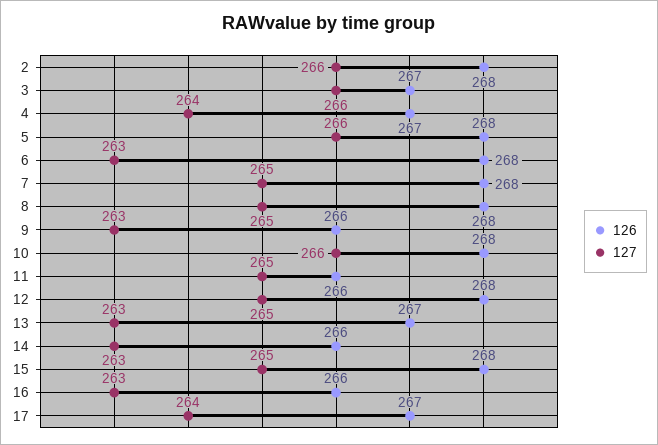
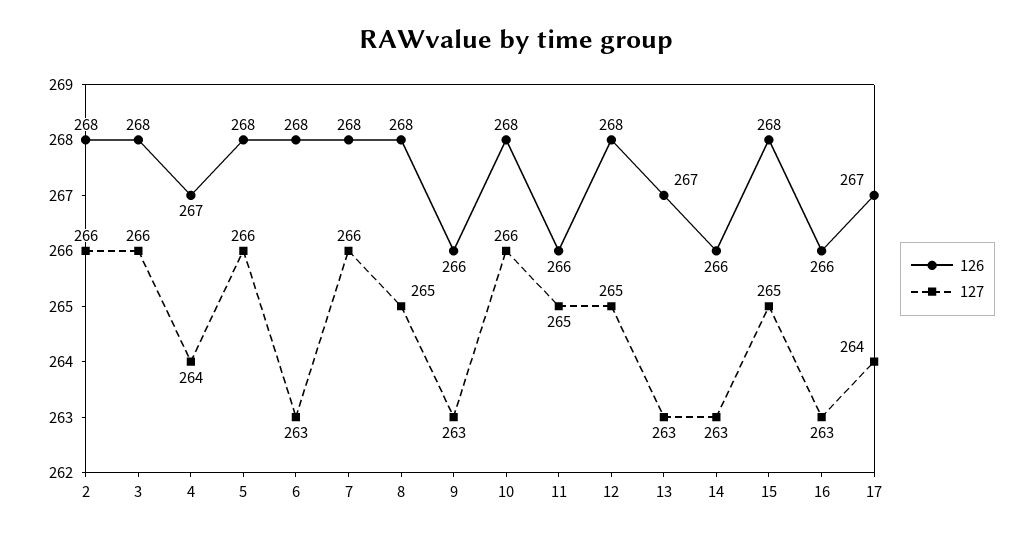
  {
    "126": {
      "2": 268,
-     "3": 267,
+     "3": 268,
      "4": 267,
      "5": 268,
      "6": 268,
      "7": 268,
      "8": 268,
      "9": 266,
      "10": 268,
      "11": 266,
      "12": 268,
      "13": 267,
      "14": 266,
      "15": 268,
      "16": 266,
      "17": 267
    },
    "127": {
      "2": 266,
      "3": 266,
      "4": 264,
      "5": 266,
      "6": 263,
-     "7": 265,
+     "7": 266,
      "8": 265,
      "9": 263,
      "10": 266,
      "11": 265,
      "12": 265,
      "13": 263,
      "14": 263,
      "15": 265,
      "16": 263,
      "17": 264
    }
  }

